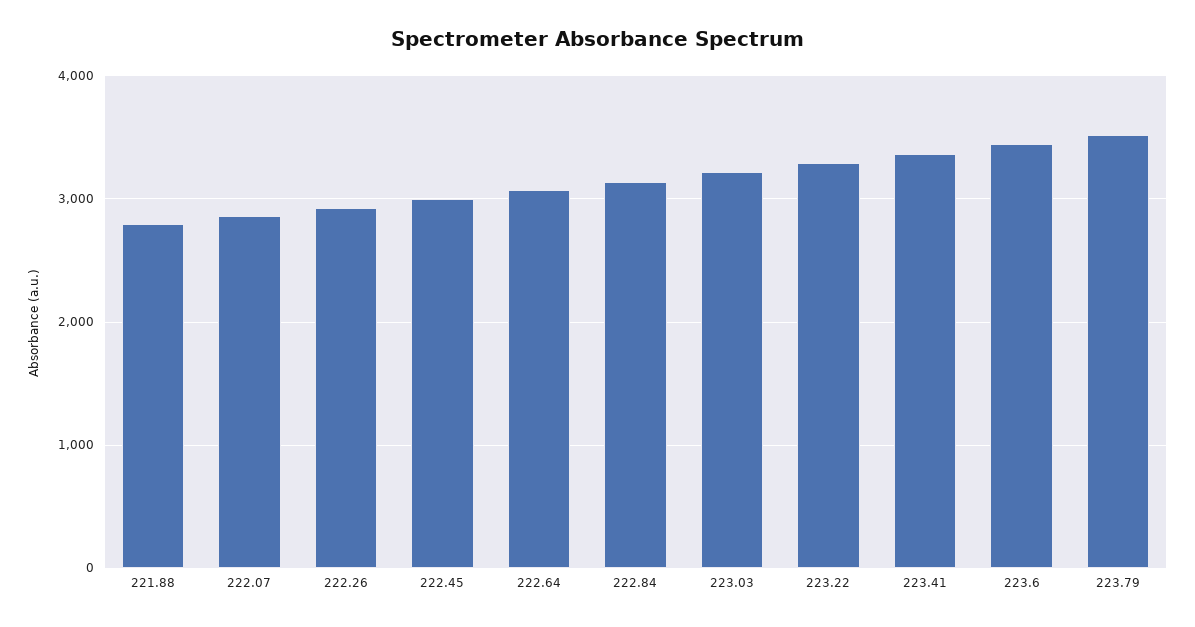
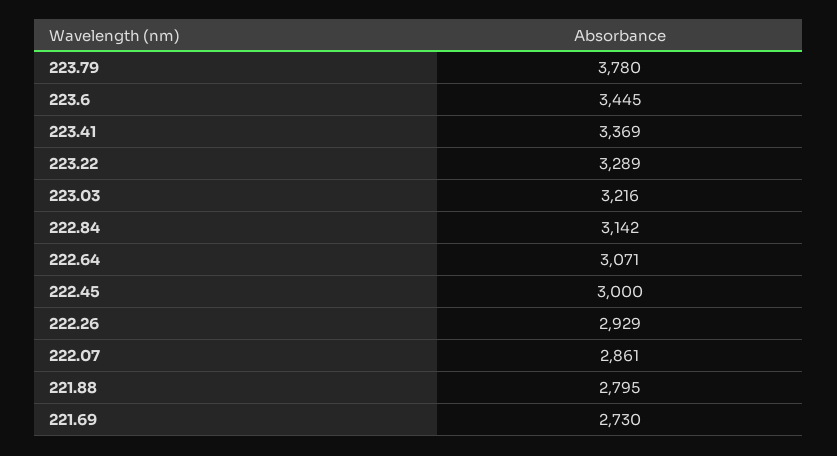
  {
    "221.88": 2795,
    "222.07": 2861,
    "222.26": 2929,
    "222.45": 3000,
    "222.64": 3071,
    "222.84": 3142,
    "223.03": 3216,
    "223.22": 3289,
    "223.41": 3369,
    "223.6": 3445,
-   "223.79": 3500
+   "223.79": 3780,
+   "221.69": 2730
  }

